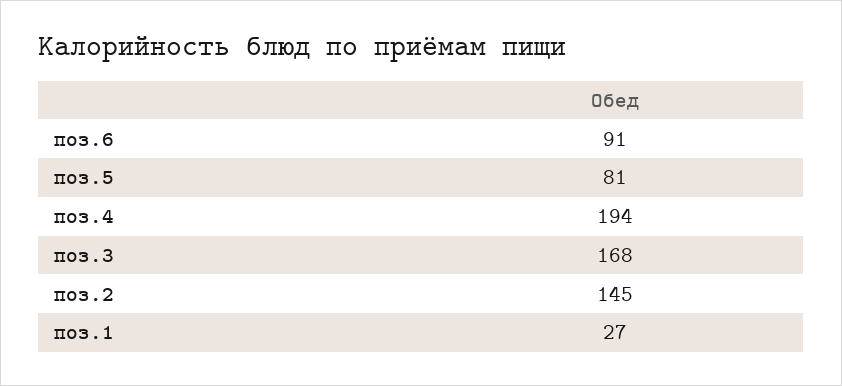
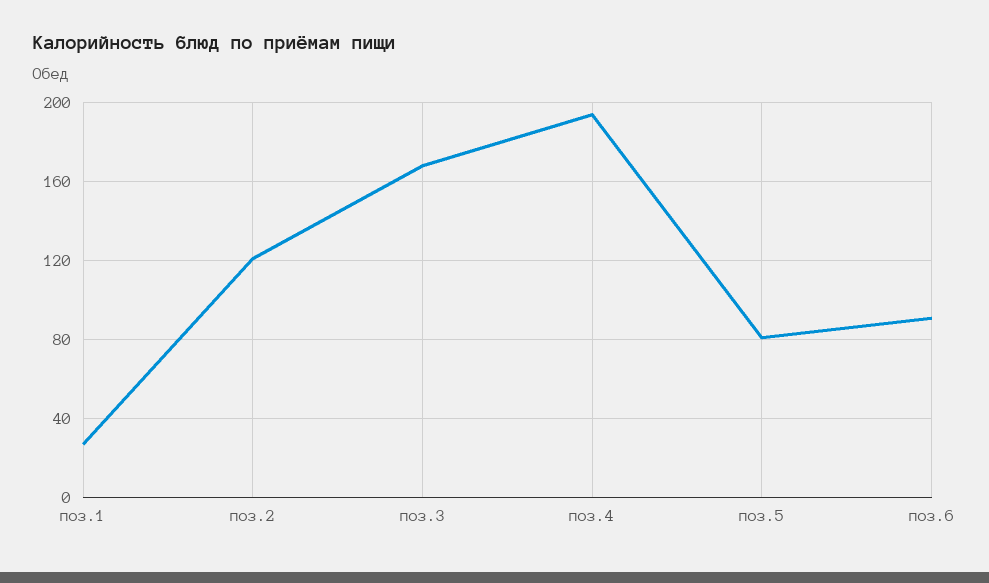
  {
    "поз.6": 91,
    "поз.5": 81,
    "поз.4": 194,
    "поз.3": 168,
-   "поз.2": 145,
+   "поз.2": 120,
    "поз.1": 27
  }

